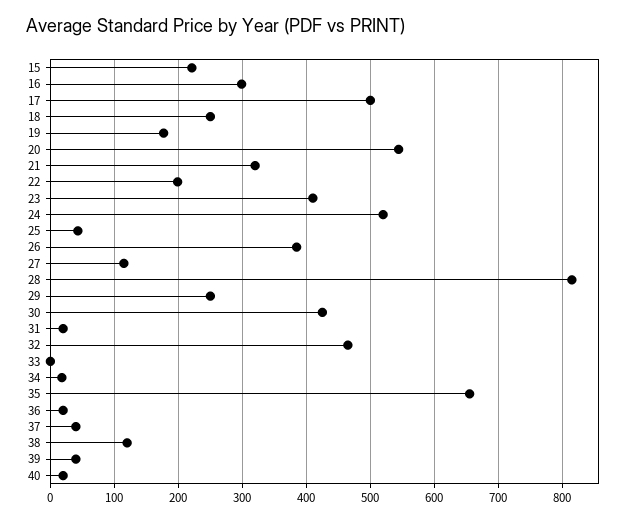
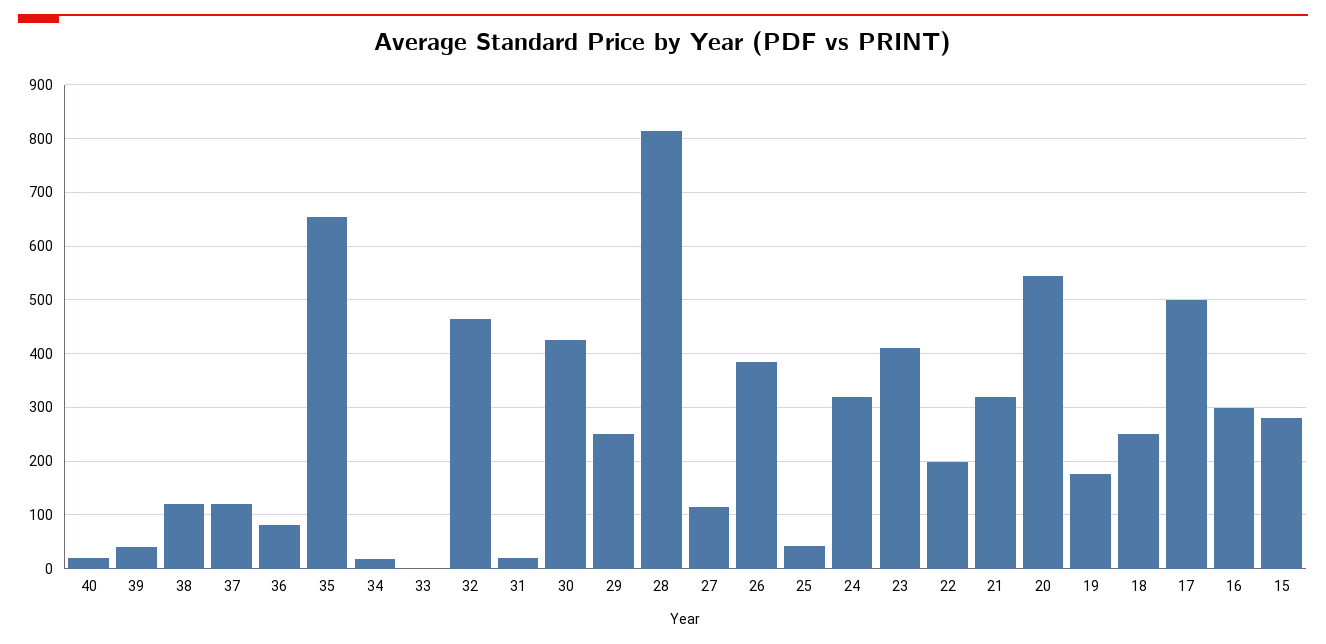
  {
-   "15": 220,
+   "15": 280,
    "16": 300,
    "17": 500,
    "18": 250,
    "19": 180,
    "20": 540,
    "21": 320,
    "22": 200,
    "23": 410,
-   "24": 520,
+   "24": 320,
    "25": 40,
    "26": 390,
    "27": 120,
    "28": 820,
    "29": 250,
    "30": 430,
    "31": 20,
    "32": 470,
    "33": 0,
    "34": 20,
    "35": 660,
-   "36": 20,
+   "36": 80,
-   "37": 40,
+   "37": 120,
    "38": 120,
    "39": 40,
    "40": 20
  }

